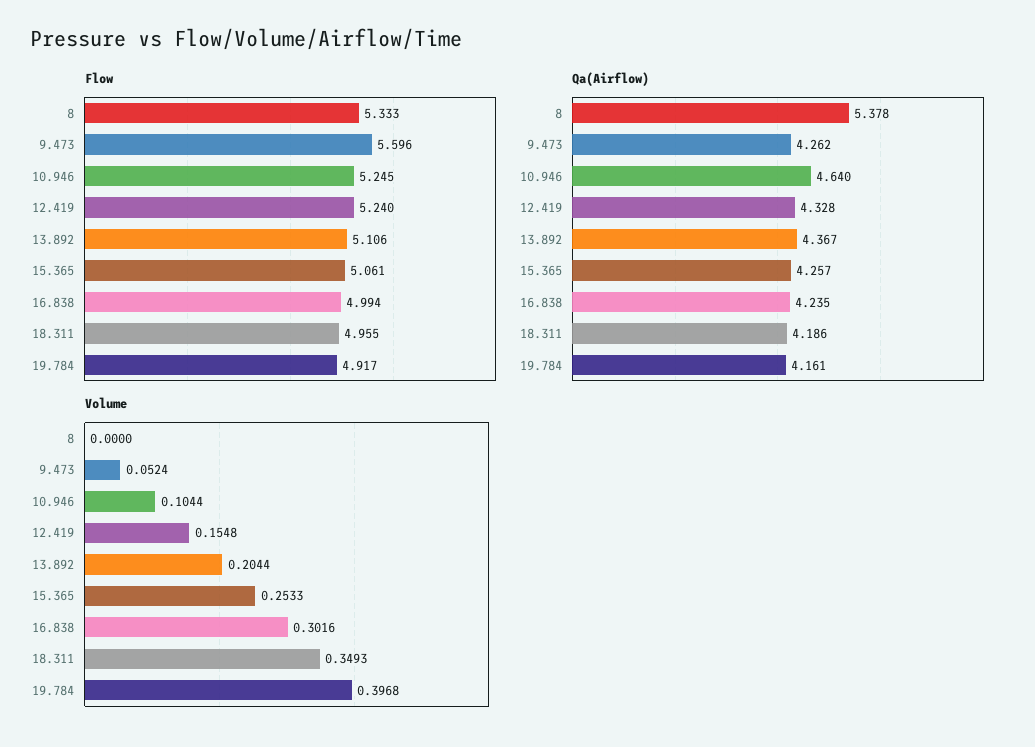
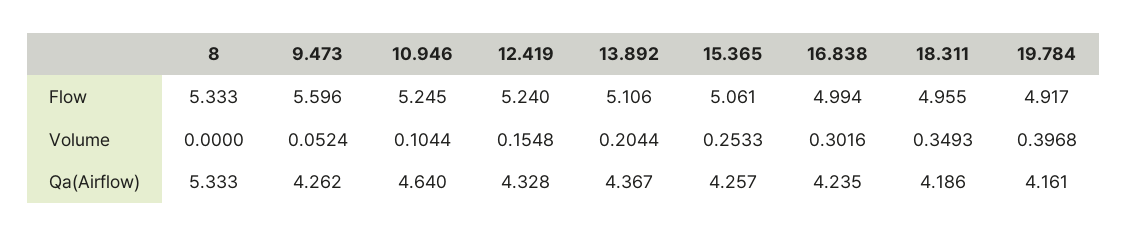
  {
    "Flow": {
      "8": 5.333,
      "9.473": 5.596,
      "10.946": 5.245,
      "12.419": 5.24,
      "13.892": 5.106,
      "15.365": 5.061,
      "16.838": 4.994,
      "18.311": 4.955,
      "19.784": 4.917
    },
    "Qa(Airflow)": {
-     "8": 5.378,
+     "8": 5.333,
      "9.473": 4.262,
      "10.946": 4.64,
      "12.419": 4.328,
      "13.892": 4.367,
      "15.365": 4.257,
      "16.838": 4.235,
      "18.311": 4.186,
      "19.784": 4.161
    },
    "Volume": {
      "8": 0,
      "9.473": 0.0524,
      "10.946": 0.1044,
      "12.419": 0.1548,
      "13.892": 0.2044,
      "15.365": 0.2533,
      "16.838": 0.3016,
      "18.311": 0.3493,
      "19.784": 0.3968
    }
  }

